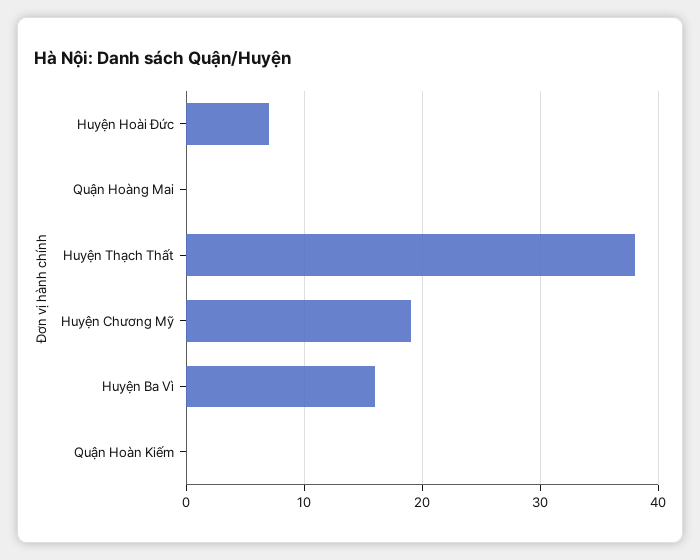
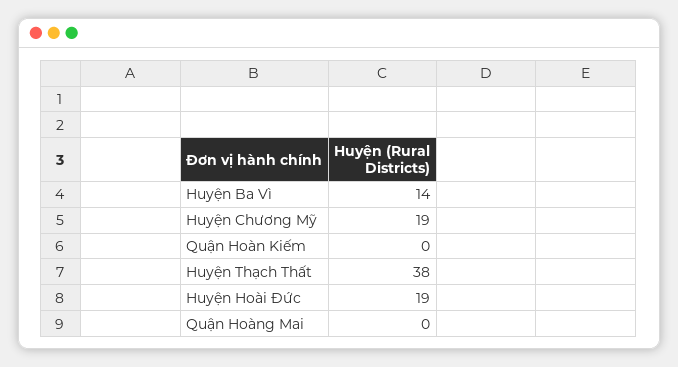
  {
-   "Huyện Hoài Đức": 7,
+   "Huyện Hoài Đức": 19,
    "Quận Hoàng Mai": 0,
    "Huyện Thạch Thất": 38,
    "Huyện Chương Mỹ": 19,
-   "Huyện Ba Vì": 16,
+   "Huyện Ba Vì": 14,
    "Quận Hoàn Kiếm": 0
  }

